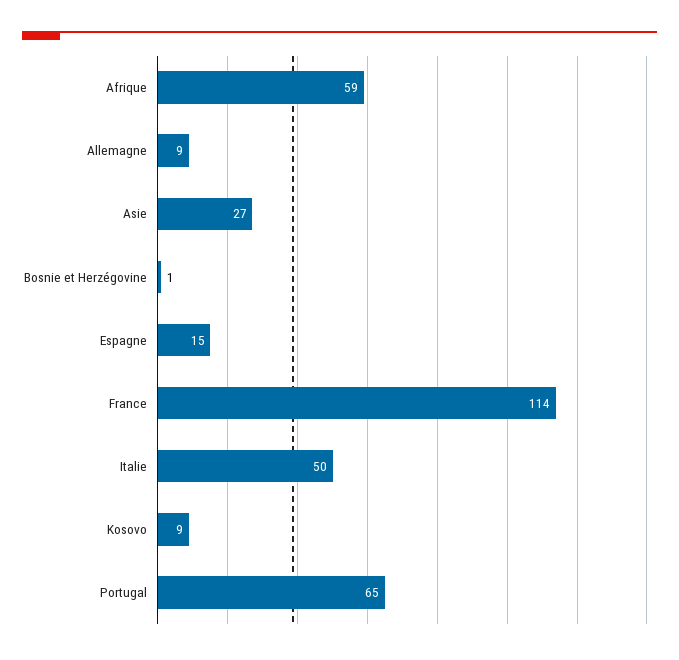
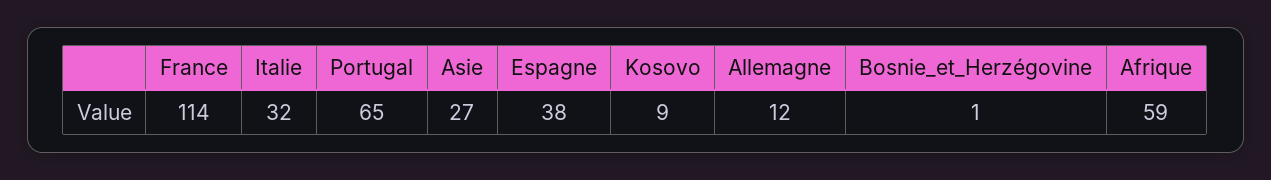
  {
    "Afrique": 59,
-   "Allemagne": 9,
+   "Allemagne": 12,
    "Asie": 27,
    "Bosnie et Herzégovine": 1,
-   "Espagne": 15,
+   "Espagne": 38,
    "France": 114,
-   "Italie": 50,
+   "Italie": 32,
    "Kosovo": 9,
    "Portugal": 65
  }

